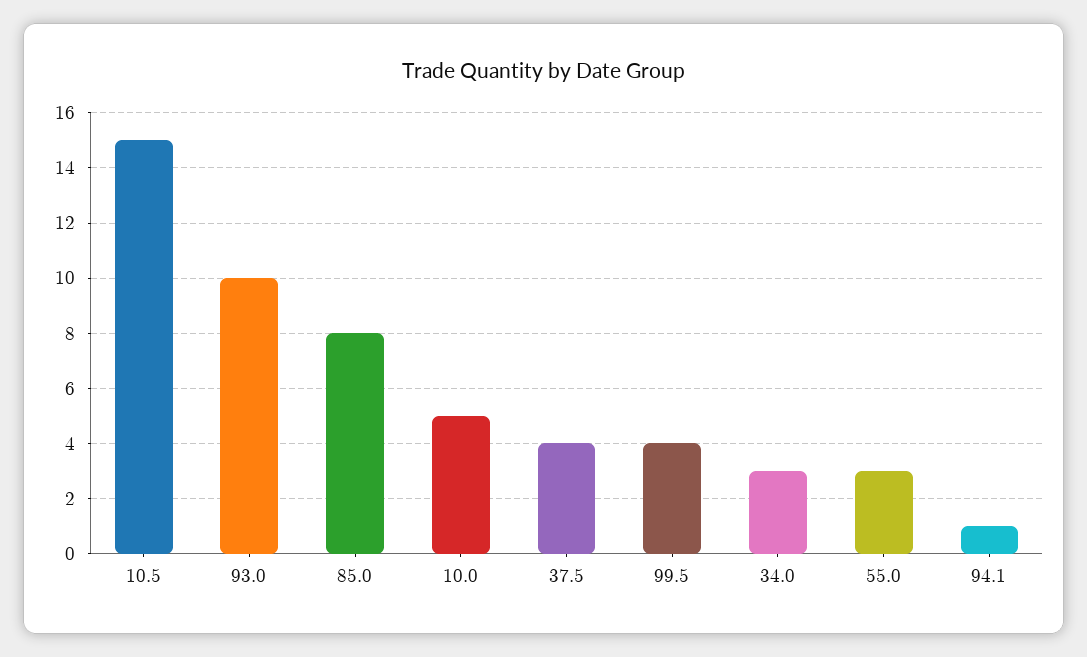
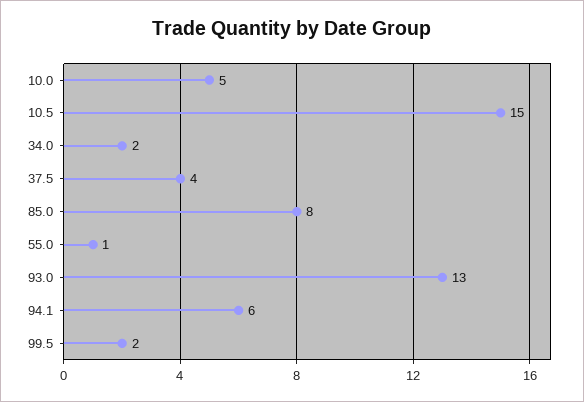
  {
    "10.5": 15,
-   "93.0": 10,
+   "93.0": 13,
    "85.0": 8,
    "10.0": 5,
    "37.5": 4,
-   "99.5": 4,
+   "99.5": 2,
-   "34.0": 3,
+   "34.0": 2,
-   "55.0": 3,
+   "55.0": 1,
-   "94.1": 1
+   "94.1": 6
  }

